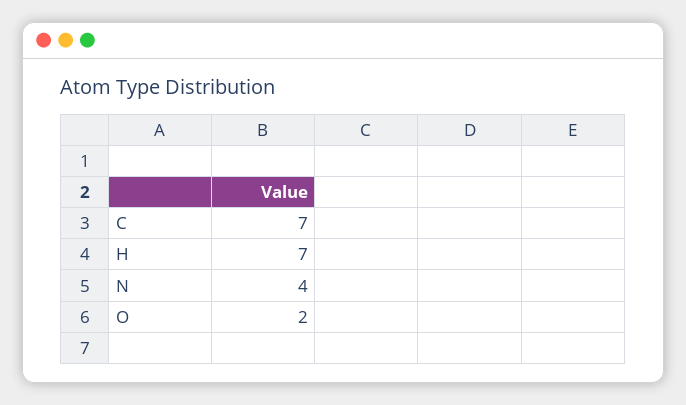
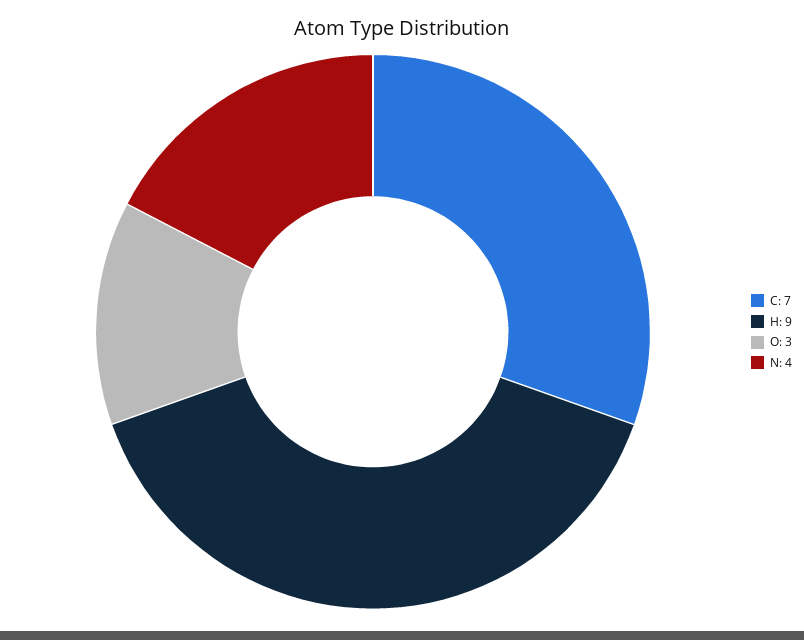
  {
    "C": 7,
-   "H": 7,
+   "H": 9,
    "N": 4,
-   "O": 2
+   "O": 3
  }

